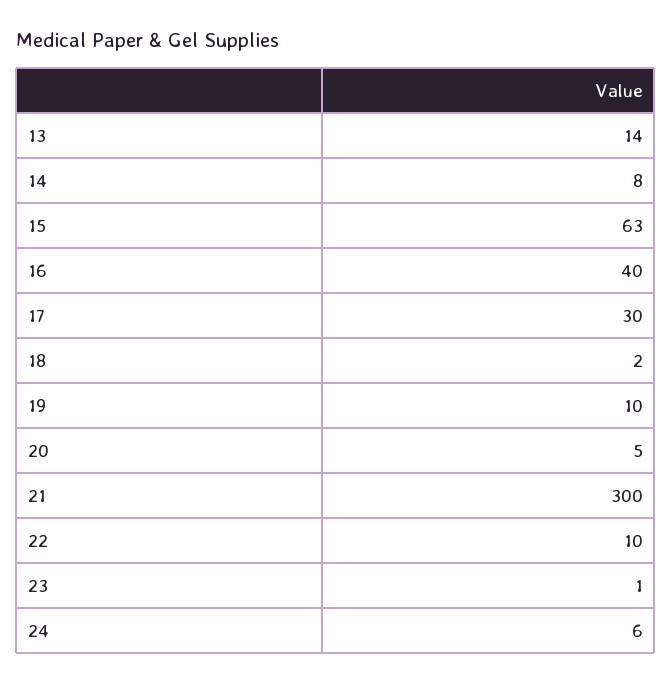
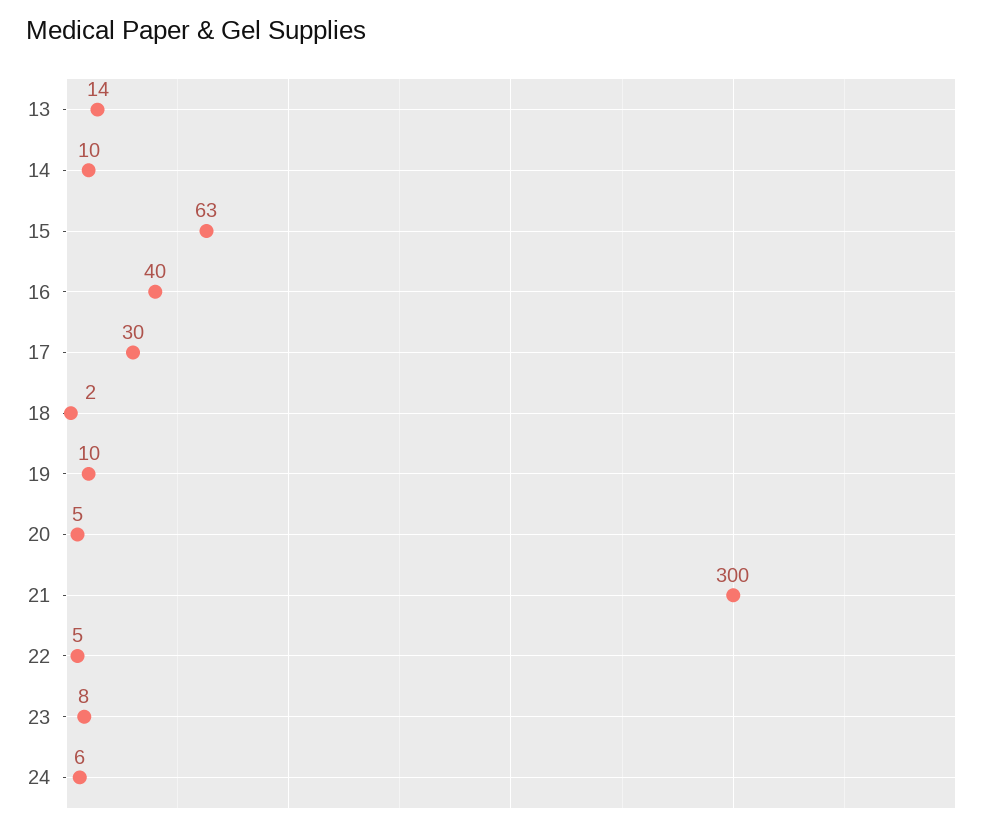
  {
    "13": 14,
-   "14": 8,
+   "14": 10,
    "15": 63,
    "16": 40,
    "17": 30,
    "18": 2,
    "19": 10,
    "20": 5,
    "21": 300,
-   "22": 10,
+   "22": 5,
-   "23": 1,
+   "23": 8,
    "24": 6
  }

